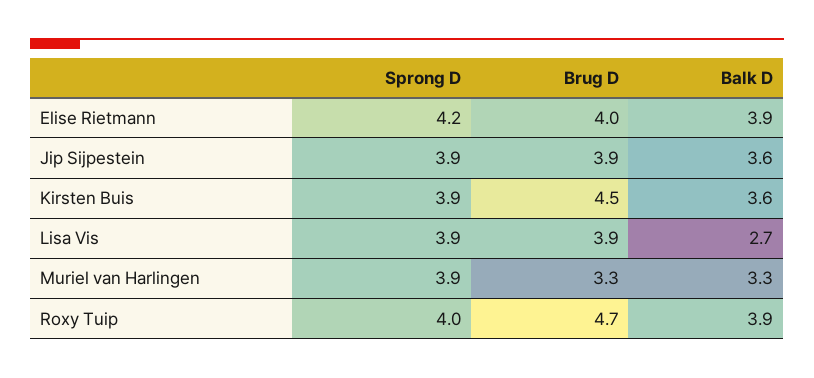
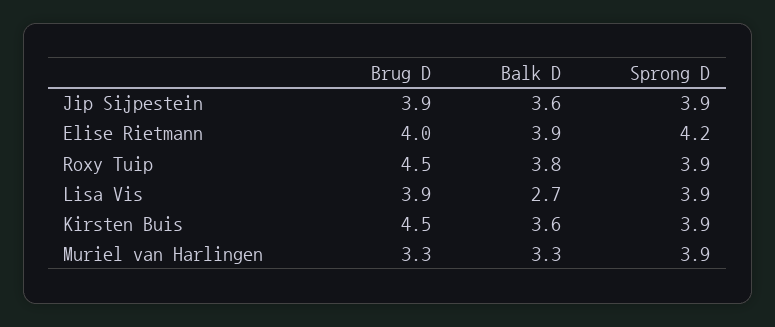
  {
    "Sprong D": {
      "Elise Rietmann": 4.2,
      "Jip Sijpestein": 3.9,
      "Kirsten Buis": 3.9,
      "Lisa Vis": 3.9,
      "Muriel van Harlingen": 3.9,
-     "Roxy Tuip": 4
+     "Roxy Tuip": 3.9
    },
    "Brug D": {
      "Elise Rietmann": 4,
      "Jip Sijpestein": 3.9,
      "Kirsten Buis": 4.5,
      "Lisa Vis": 3.9,
      "Muriel van Harlingen": 3.3,
-     "Roxy Tuip": 4.7
+     "Roxy Tuip": 4.5
    },
    "Balk D": {
      "Elise Rietmann": 3.9,
      "Jip Sijpestein": 3.6,
      "Kirsten Buis": 3.6,
      "Lisa Vis": 2.7,
      "Muriel van Harlingen": 3.3,
-     "Roxy Tuip": 3.9
+     "Roxy Tuip": 3.8
    }
  }

